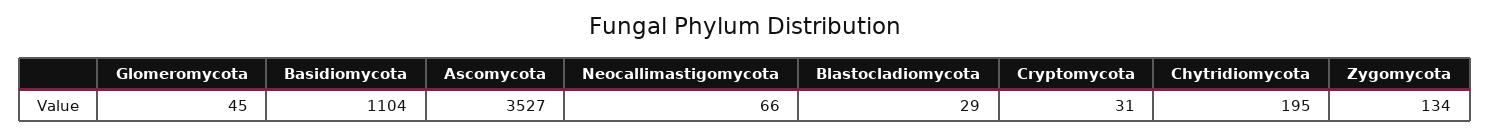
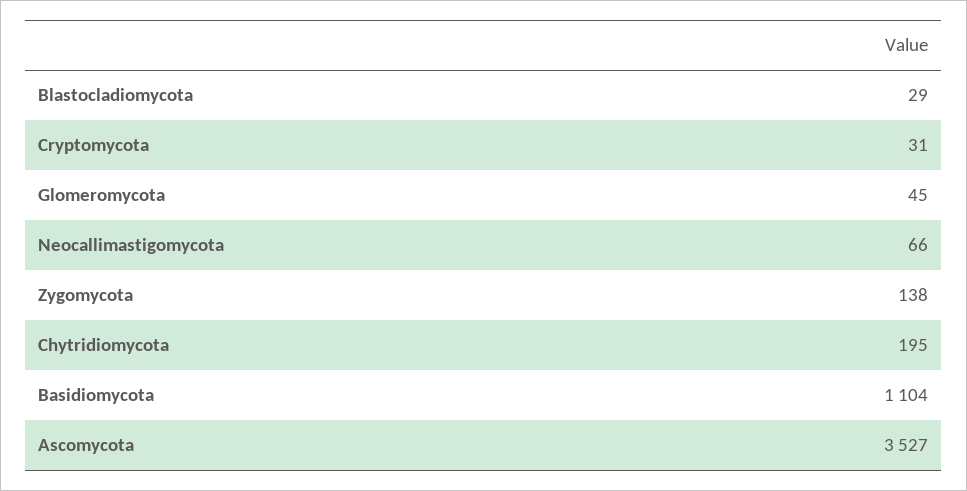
  {
    "Glomeromycota": 45,
    "Basidiomycota": 1104,
    "Ascomycota": 3527,
    "Neocallimastigomycota": 66,
    "Blastocladiomycota": 29,
    "Cryptomycota": 31,
    "Chytridiomycota": 195,
-   "Zygomycota": 134
+   "Zygomycota": 138
  }

